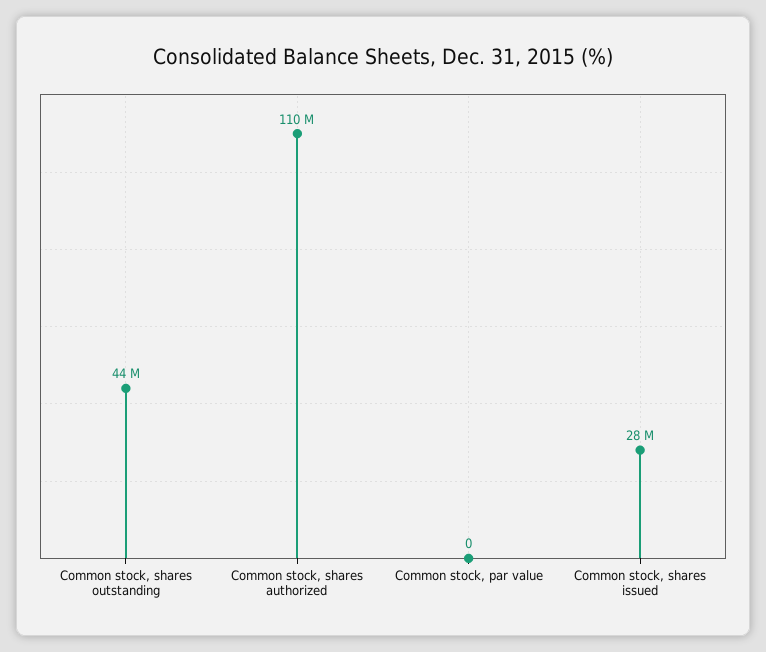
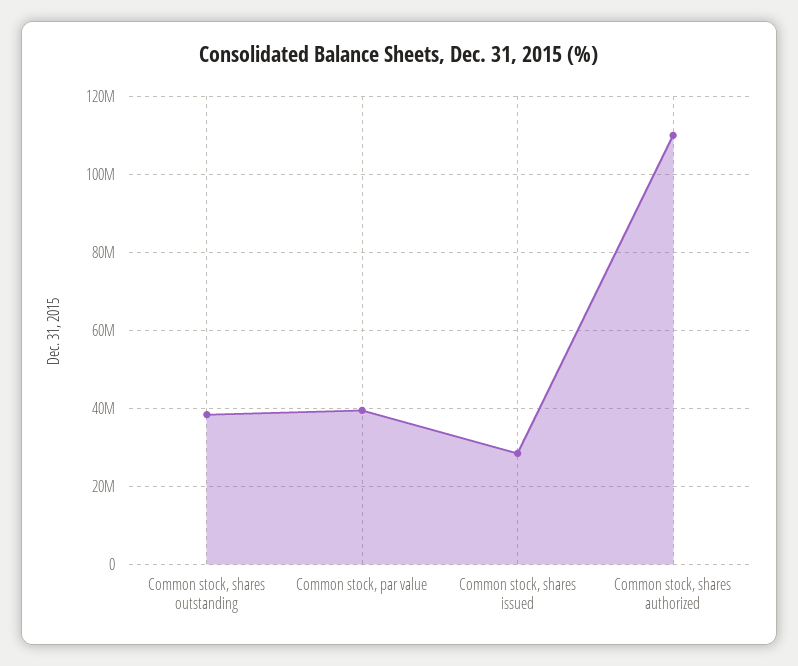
  {
-   "Common stock, shares outstanding": 44000000,
+   "Common stock, shares outstanding": 38000000,
    "Common stock, shares authorized": 110000000,
-   "Common stock, par value": 0,
+   "Common stock, par value": 40000000,
    "Common stock, shares issued": 28000000
  }

